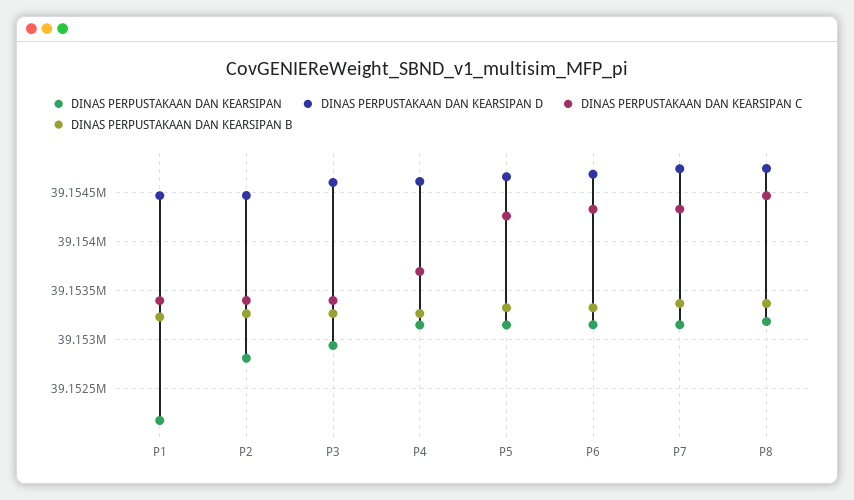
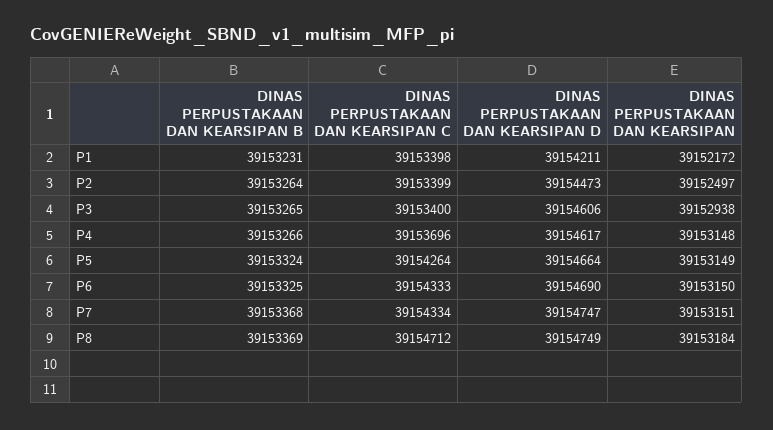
  {
    "DINAS PERPUSTAKAAN DAN KEARSIPAN": {
      "P1": 39152172,
-     "P2": 39152800,
+     "P2": 39152497,
      "P3": 39152938,
      "P4": 39153148,
      "P5": 39153149,
      "P6": 39153150,
      "P7": 39153151,
      "P8": 39153184
    },
    "DINAS PERPUSTAKAAN DAN KEARSIPAN D": {
-     "P1": 39154500,
+     "P1": 39154211,
      "P2": 39154473,
      "P3": 39154606,
      "P4": 39154617,
      "P5": 39154664,
      "P6": 39154690,
      "P7": 39154747,
      "P8": 39154749
    },
    "DINAS PERPUSTAKAAN DAN KEARSIPAN C": {
      "P1": 39153398,
      "P2": 39153399,
      "P3": 39153400,
      "P4": 39153696,
      "P5": 39154264,
      "P6": 39154333,
      "P7": 39154334,
-     "P8": 39154500
+     "P8": 39154712
    },
    "DINAS PERPUSTAKAAN DAN KEARSIPAN B": {
      "P1": 39153231,
      "P2": 39153264,
      "P3": 39153265,
      "P4": 39153266,
      "P5": 39153324,
      "P6": 39153325,
      "P7": 39153368,
      "P8": 39153369
    }
  }

